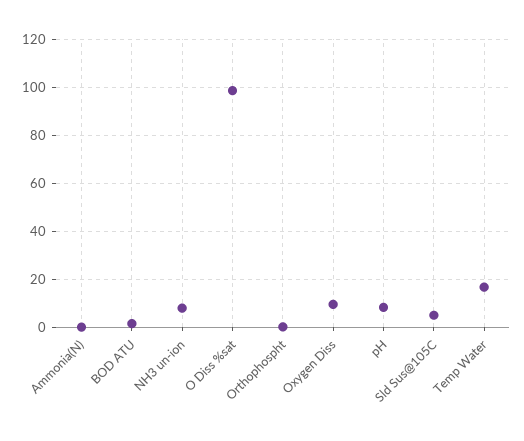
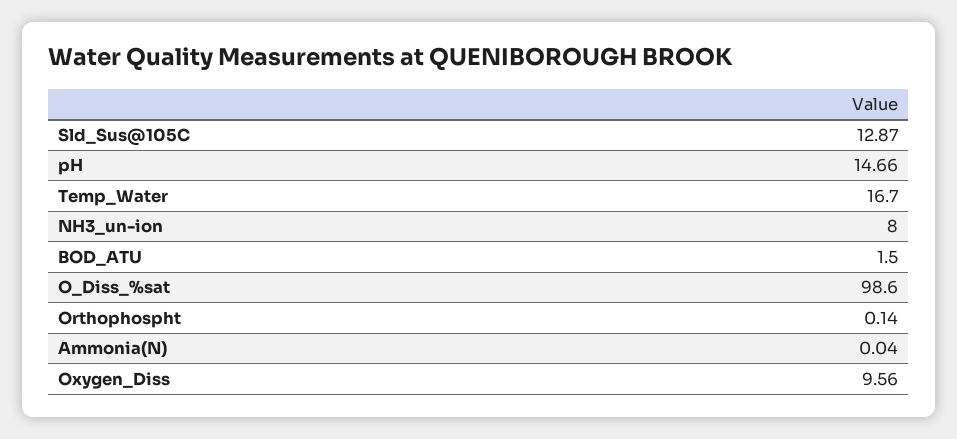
  {
    "Ammonia(N)": 0.04,
    "BOD ATU": 1.5,
    "NH3 un-ion": 8,
    "O Diss %sat": 98.6,
    "Orthophospht": 0.14,
    "Oxygen Diss": 9.56,
-   "pH": 7.5,
+   "pH": 14.66,
-   "Sld Sus@105C": 5,
+   "Sld Sus@105C": 12.87,
    "Temp Water": 16.7
  }

